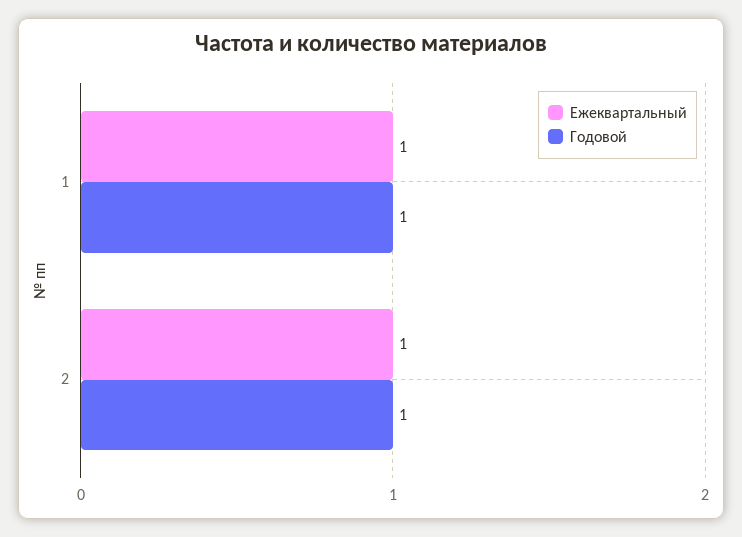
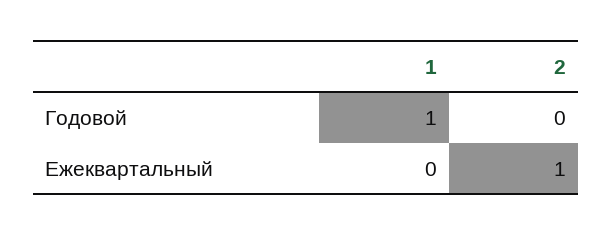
  {
    "Ежеквартальный": {
-     "1": 1,
+     "1": 0,
      "2": 1
    },
    "Годовой": {
      "1": 1,
-     "2": 1
+     "2": 0
    }
  }

